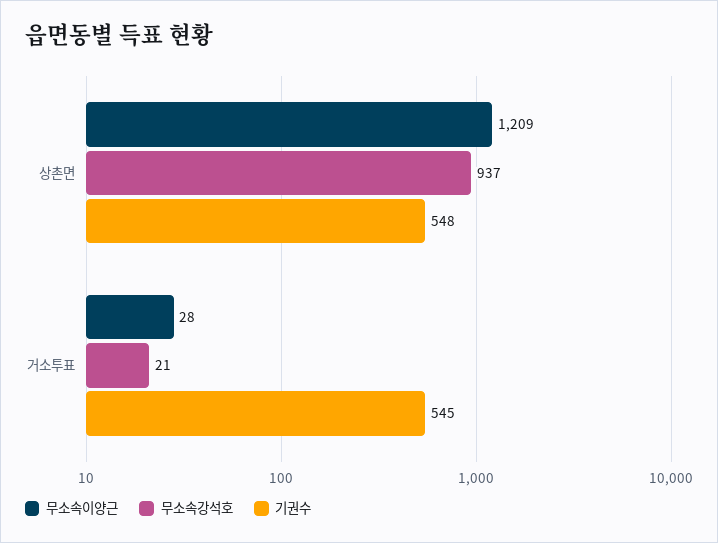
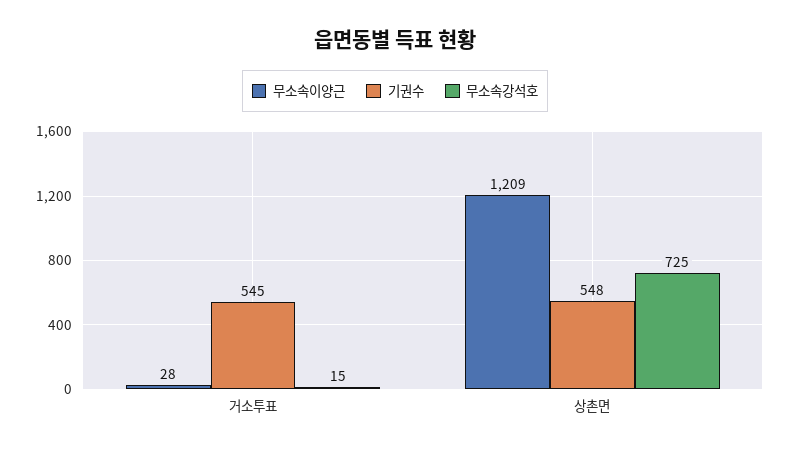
  {
    "무소속이양근": {
      "상촌면": 1209,
      "거소투표": 28
    },
    "무소속강석호": {
-     "상촌면": 937,
+     "상촌면": 725,
-     "거소투표": 21
+     "거소투표": 15
    },
    "기권수": {
      "상촌면": 548,
      "거소투표": 545
    }
  }

